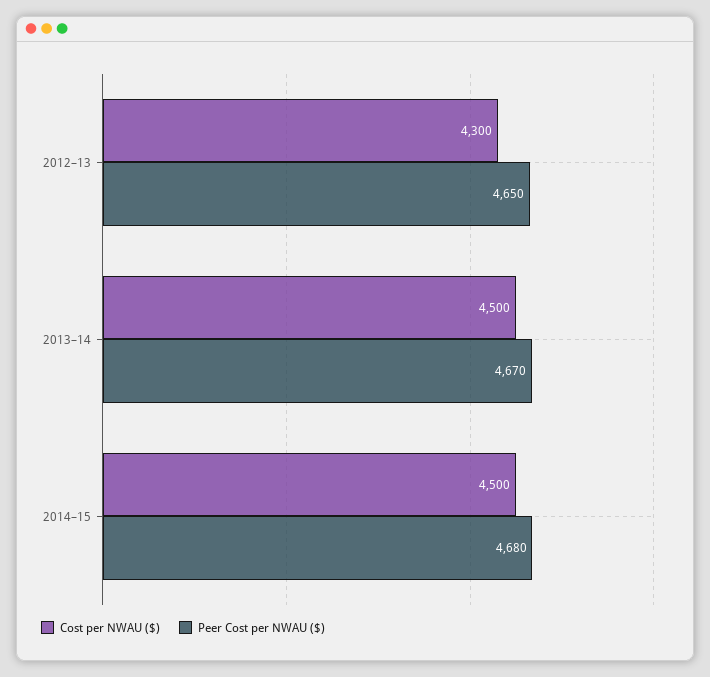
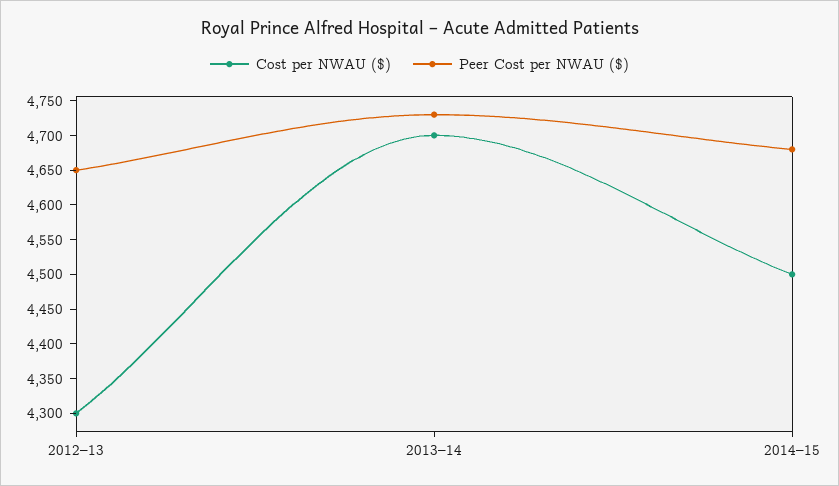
  {
    "Cost per NWAU ($)": {
      "2012–13": 4300,
-     "2013–14": 4500,
+     "2013–14": 4700,
      "2014–15": 4500
    },
    "Peer Cost per NWAU ($)": {
      "2012–13": 4650,
-     "2013–14": 4670,
+     "2013–14": 4725,
      "2014–15": 4680
    }
  }

